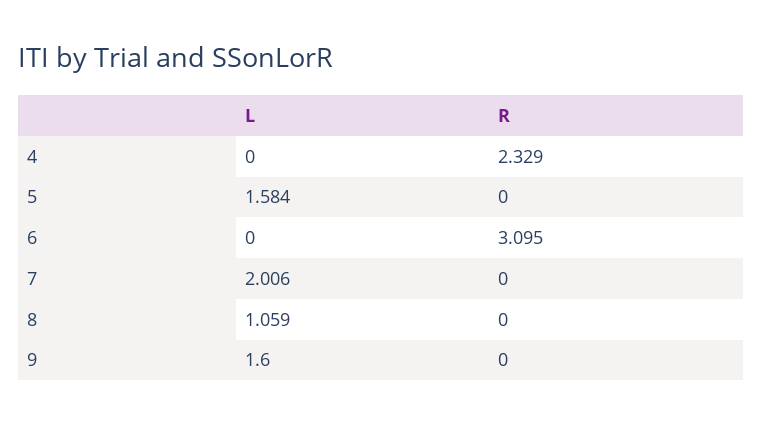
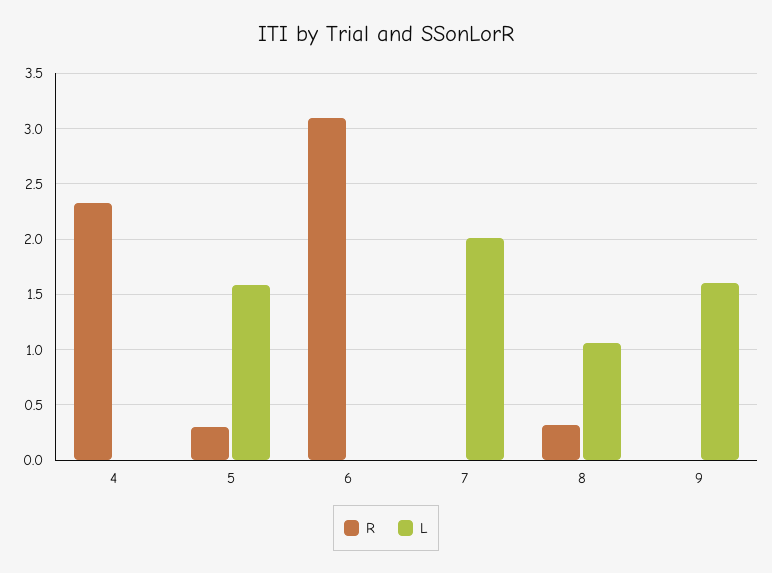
  {
    "L": {
      "4": 0,
      "5": 1.584,
      "6": 0,
      "7": 2.006,
      "8": 1.059,
      "9": 1.6
    },
    "R": {
      "4": 2.329,
-     "5": 0,
+     "5": 0.3,
      "6": 3.095,
      "7": 0,
-     "8": 0,
+     "8": 0.3,
      "9": 0
    }
  }

